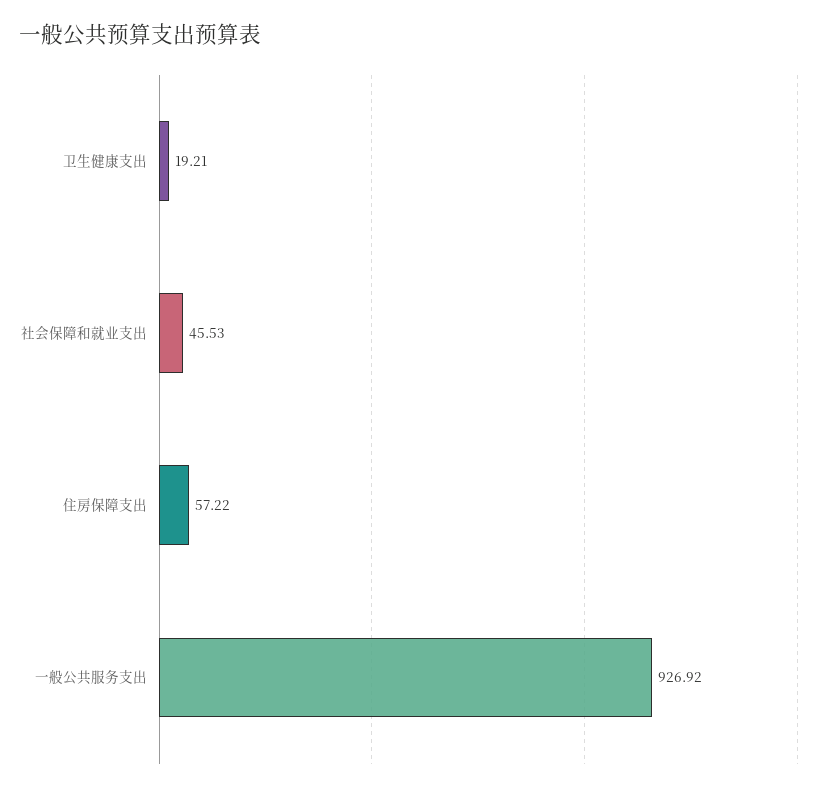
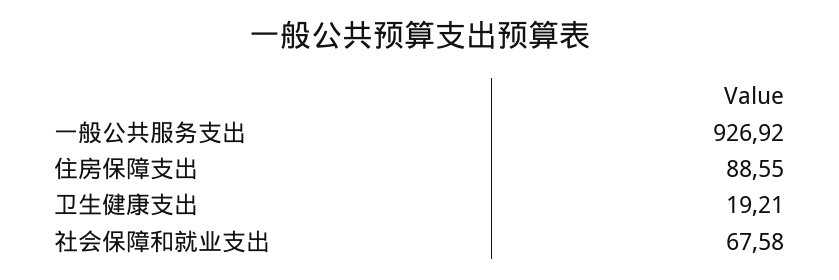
  {
    "卫生健康支出": 19.21,
-   "社会保障和就业支出": 45.53,
+   "社会保障和就业支出": 67.58,
-   "住房保障支出": 57.22,
+   "住房保障支出": 88.55,
    "一般公共服务支出": 926.92
  }

